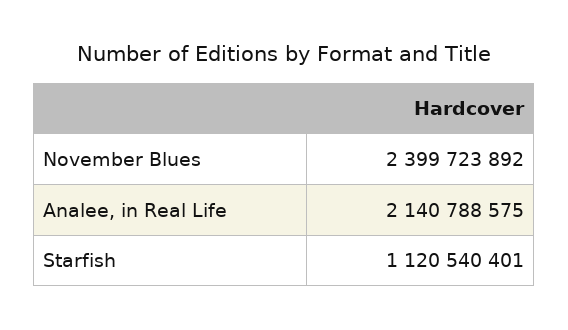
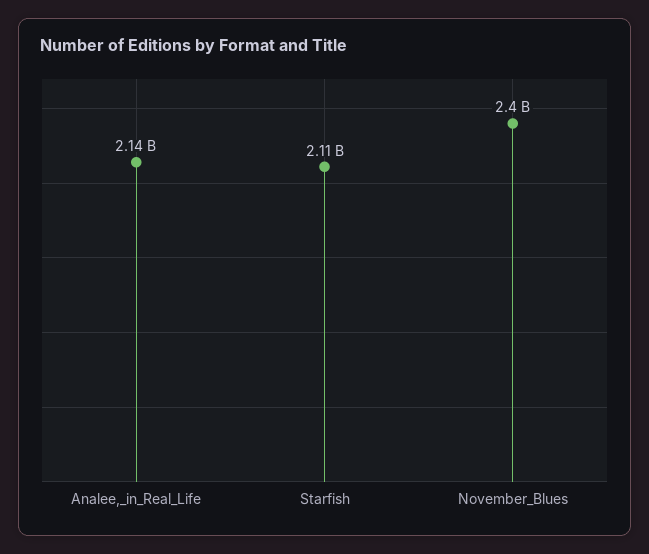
  {
    "November Blues": 2399723892,
    "Analee, in Real Life": 2140788575,
-   "Starfish": 1120540401
+   "Starfish": 2110000000
  }

